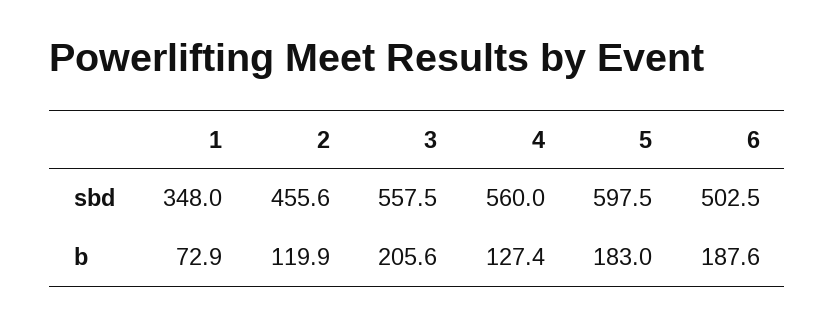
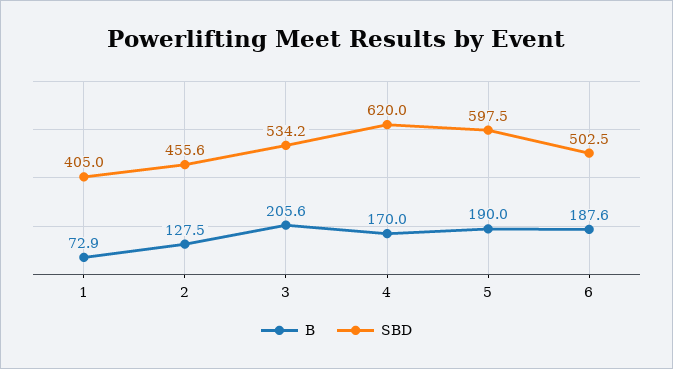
  {
    "sbd": {
-     "1": 348,
+     "1": 405,
      "2": 455.6,
-     "3": 557.5,
+     "3": 534.2,
-     "4": 560,
+     "4": 620,
      "5": 597.5,
      "6": 502.5
    },
    "b": {
      "1": 72.9,
-     "2": 119.9,
+     "2": 127.5,
      "3": 205.6,
-     "4": 127.4,
+     "4": 170,
-     "5": 183,
+     "5": 190,
      "6": 187.6
    }
  }

